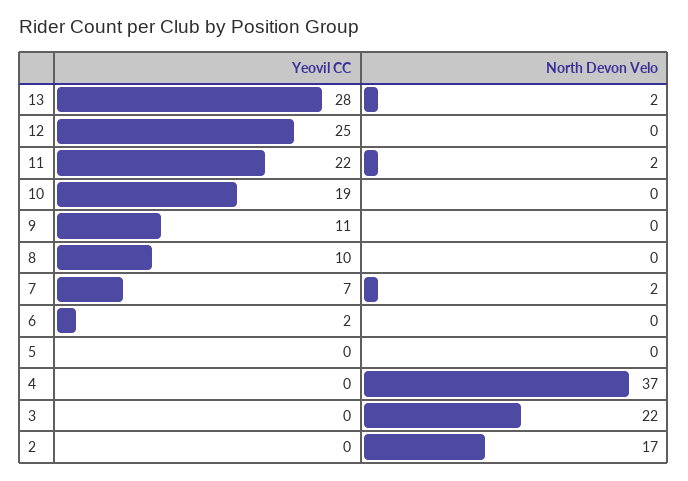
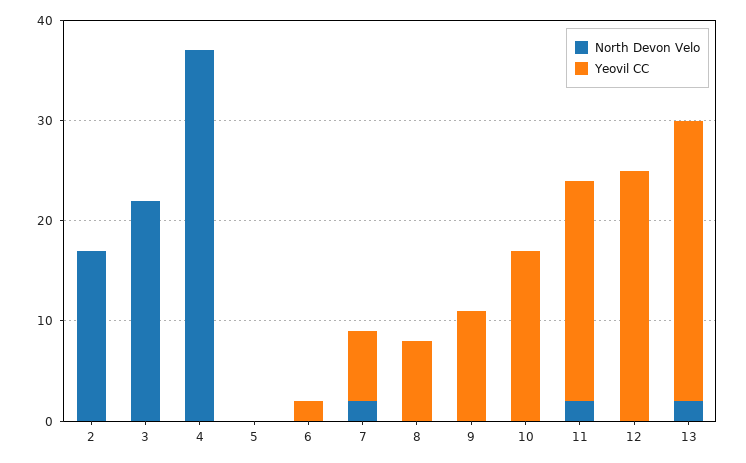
  {
    "Yeovil CC": {
      "13": 28,
      "12": 25,
      "11": 22,
-     "10": 19,
+     "10": 17,
      "9": 11,
-     "8": 10,
+     "8": 8,
      "7": 7,
      "6": 2,
      "5": 0,
      "4": 0,
      "3": 0,
      "2": 0
    },
    "North Devon Velo": {
      "13": 2,
      "12": 0,
      "11": 2,
      "10": 0,
      "9": 0,
      "8": 0,
      "7": 2,
      "6": 0,
      "5": 0,
      "4": 37,
      "3": 22,
      "2": 17
    }
  }

